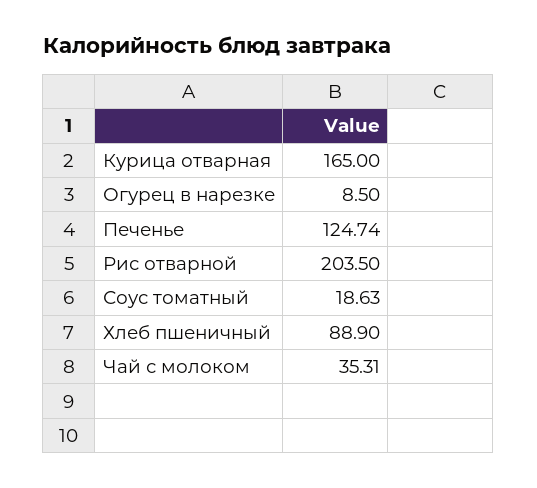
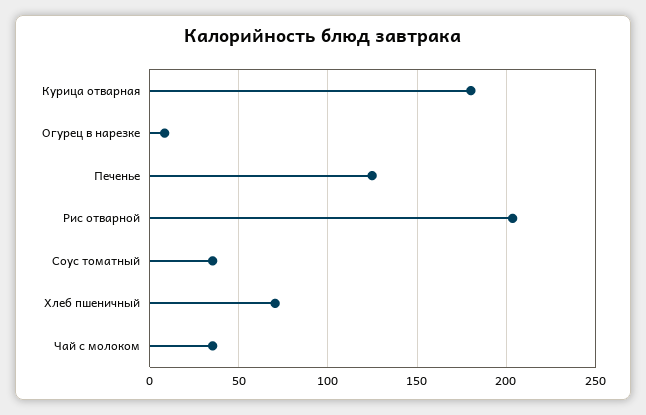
  {
-   "Курица отварная": 165,
+   "Курица отварная": 180,
    "Огурец в нарезке": 8.5,
    "Печенье": 124.74,
    "Рис отварной": 203.5,
-   "Соус томатный": 18.63,
+   "Соус томатный": 35,
-   "Хлеб пшеничный": 88.9,
+   "Хлеб пшеничный": 70,
    "Чай с молоком": 35.31
  }

